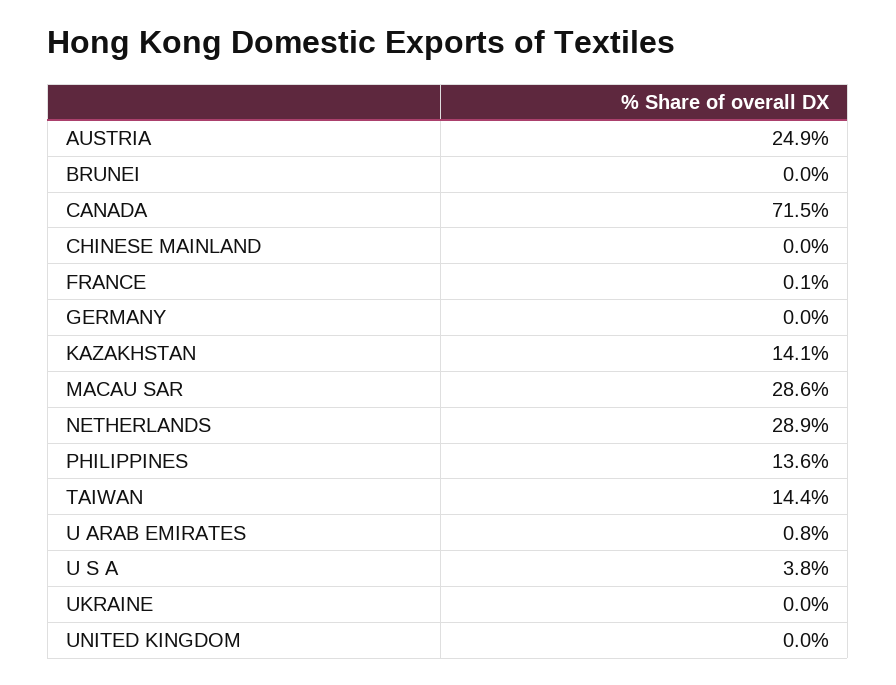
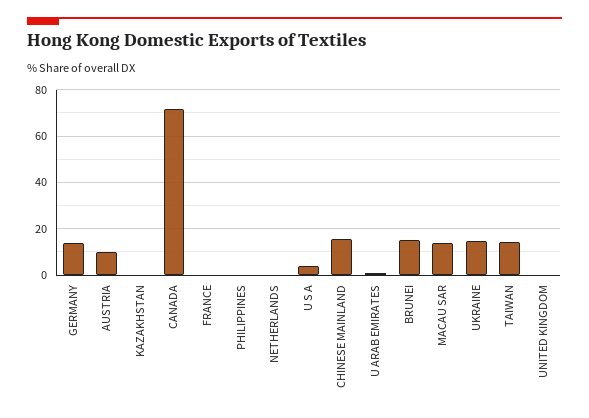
  {
-   "AUSTRIA": 24.9,
+   "AUSTRIA": 10,
-   "BRUNEI": 0,
+   "BRUNEI": 15,
    "CANADA": 71.5,
-   "CHINESE MAINLAND": 0,
+   "CHINESE MAINLAND": 15,
    "FRANCE": 0.1,
-   "GERMANY": 0,
+   "GERMANY": 15,
-   "KAZAKHSTAN": 14.1,
+   "KAZAKHSTAN": 0,
-   "MACAU SAR": 28.6,
+   "MACAU SAR": 15,
-   "NETHERLANDS": 28.9,
+   "NETHERLANDS": 0,
-   "PHILIPPINES": 13.6,
+   "PHILIPPINES": 0,
    "TAIWAN": 14.4,
    "U ARAB EMIRATES": 0.8,
    "U S A": 3.8,
-   "UKRAINE": 0,
+   "UKRAINE": 15,
    "UNITED KINGDOM": 0
  }

